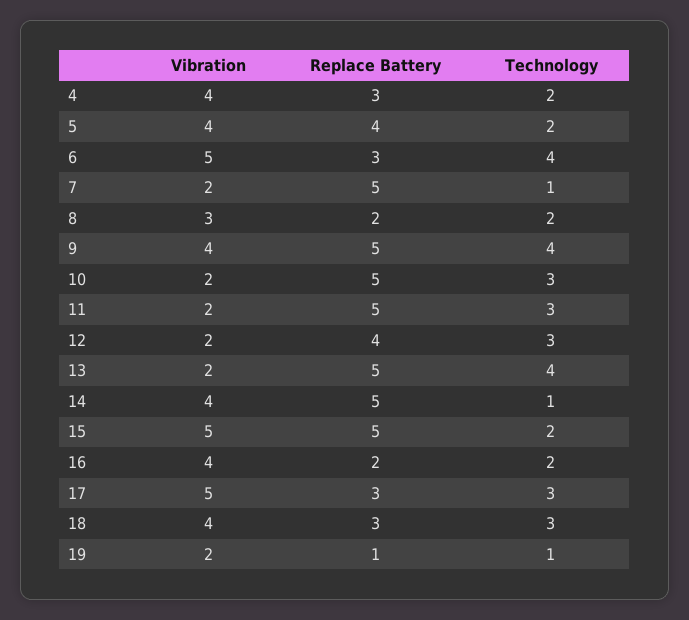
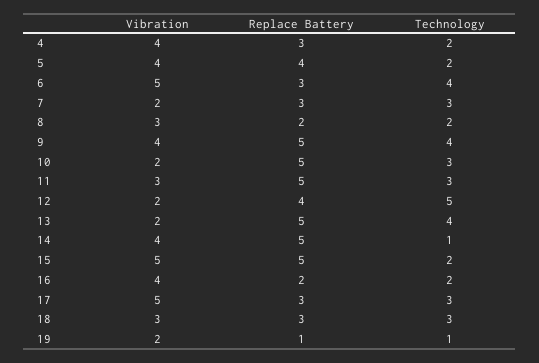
  {
    "Vibration": {
      "4": 4,
      "5": 4,
      "6": 5,
      "7": 2,
      "8": 3,
      "9": 4,
      "10": 2,
-     "11": 2,
+     "11": 3,
      "12": 2,
      "13": 2,
      "14": 4,
      "15": 5,
      "16": 4,
      "17": 5,
-     "18": 4,
+     "18": 3,
      "19": 2
    },
    "Replace Battery": {
      "4": 3,
      "5": 4,
      "6": 3,
-     "7": 5,
+     "7": 3,
      "8": 2,
      "9": 5,
      "10": 5,
      "11": 5,
      "12": 4,
      "13": 5,
      "14": 5,
      "15": 5,
      "16": 2,
      "17": 3,
      "18": 3,
      "19": 1
    },
    "Technology": {
      "4": 2,
      "5": 2,
      "6": 4,
-     "7": 1,
+     "7": 3,
      "8": 2,
      "9": 4,
      "10": 3,
      "11": 3,
-     "12": 3,
+     "12": 5,
      "13": 4,
      "14": 1,
      "15": 2,
      "16": 2,
      "17": 3,
      "18": 3,
      "19": 1
    }
  }

